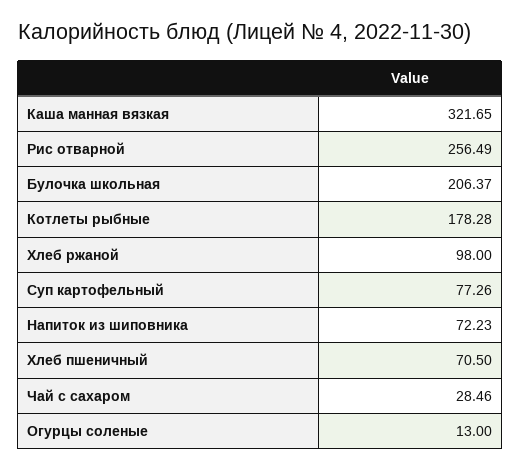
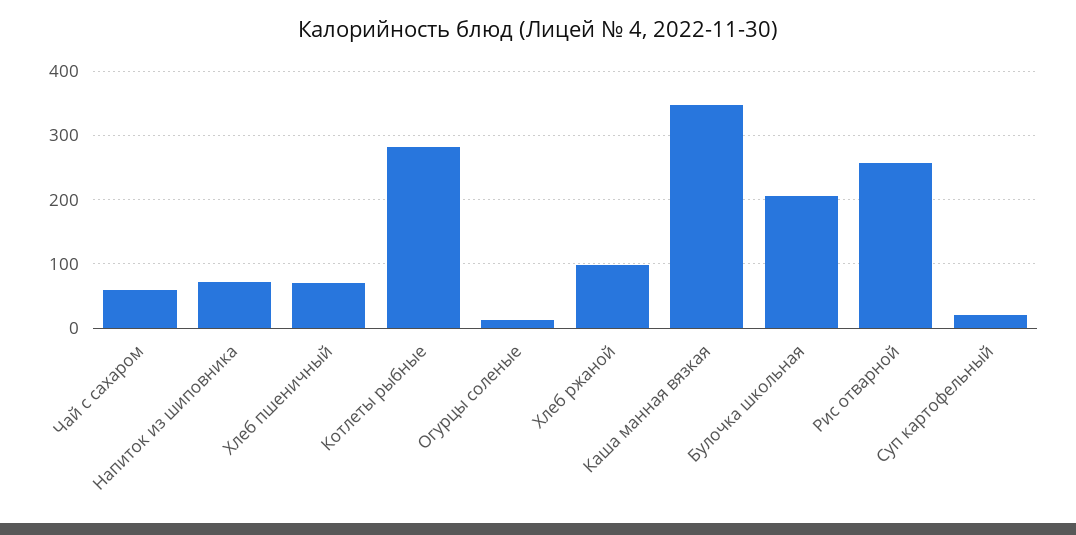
  {
-   "Каша манная вязкая": 321.65,
+   "Каша манная вязкая": 350,
    "Рис отварной": 256.49,
    "Булочка школьная": 206.37,
-   "Котлеты рыбные": 178.28,
+   "Котлеты рыбные": 280,
    "Хлеб ржаной": 98,
-   "Суп картофельный": 77.26,
+   "Суп картофельный": 20,
    "Напиток из шиповника": 72.23,
    "Хлеб пшеничный": 70.5,
-   "Чай с сахаром": 28.46,
+   "Чай с сахаром": 60,
    "Огурцы соленые": 13
  }

